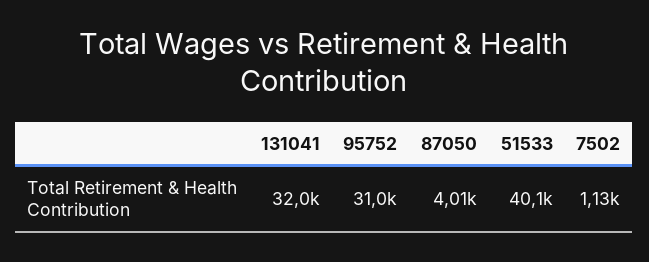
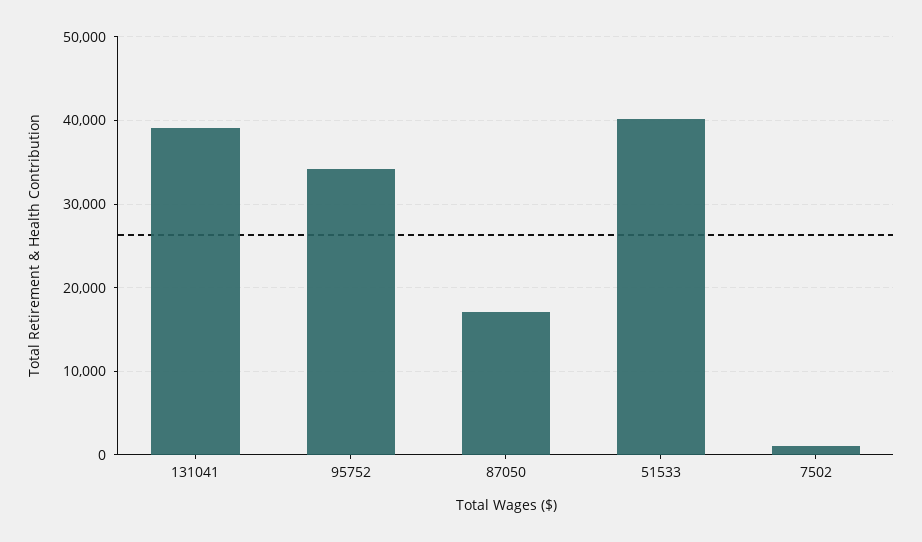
  {
-   "131041": 32000,
+   "131041": 39000,
-   "95752": 31000,
+   "95752": 34000,
-   "87050": 4010,
+   "87050": 17000,
    "51533": 40100,
    "7502": 1130
  }

